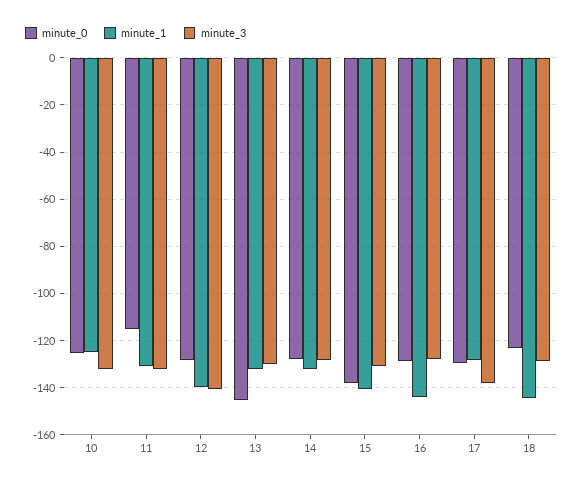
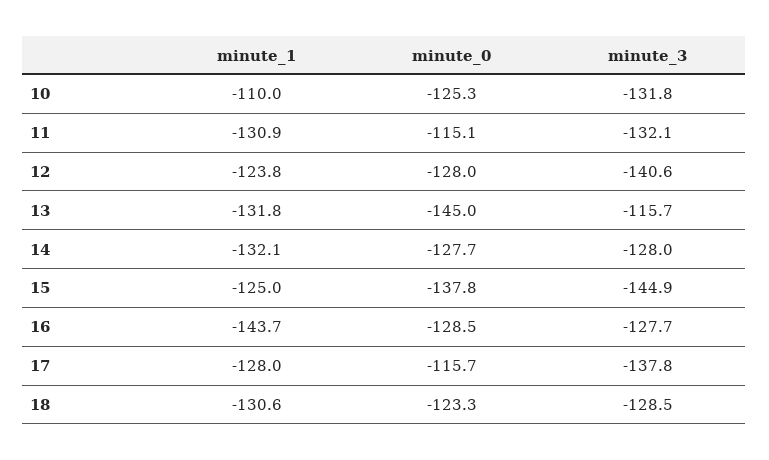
  {
    "minute_0": {
      "10": -125.3,
      "11": -115.1,
      "12": -128,
      "13": -145,
      "14": -127.7,
      "15": -137.8,
      "16": -128.5,
-     "17": -130,
+     "17": -115.7,
      "18": -123.3
    },
    "minute_1": {
-     "10": -125,
+     "10": -110,
      "11": -130.9,
-     "12": -140,
+     "12": -123.8,
      "13": -131.8,
      "14": -132.1,
-     "15": -140,
+     "15": -125,
      "16": -143.7,
      "17": -128,
-     "18": -145
+     "18": -130.6
    },
    "minute_3": {
      "10": -131.8,
      "11": -132.1,
      "12": -140.6,
-     "13": -130,
+     "13": -115.7,
      "14": -128,
-     "15": -130,
+     "15": -144.9,
      "16": -127.7,
      "17": -137.8,
      "18": -128.5
    }
  }

